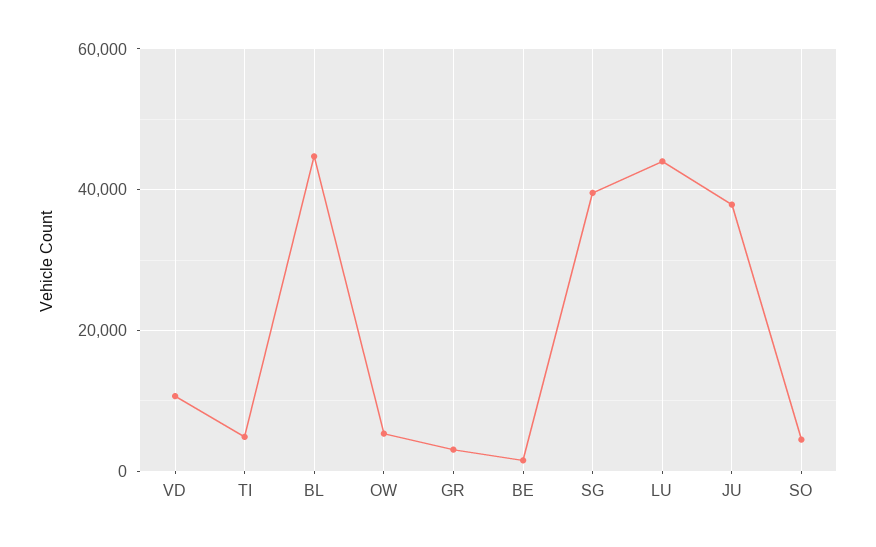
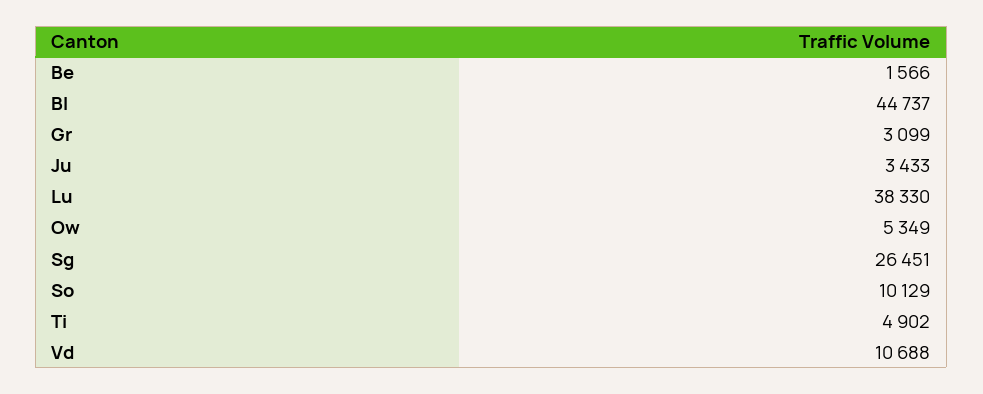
  {
    "VD": 10688,
    "TI": 4902,
    "BL": 44737,
    "OW": 5349,
    "GR": 3099,
    "BE": 1566,
-   "SG": 40000,
+   "SG": 26451,
-   "LU": 44000,
+   "LU": 38330,
-   "JU": 38000,
+   "JU": 3433,
-   "SO": 4000
+   "SO": 10129
  }

